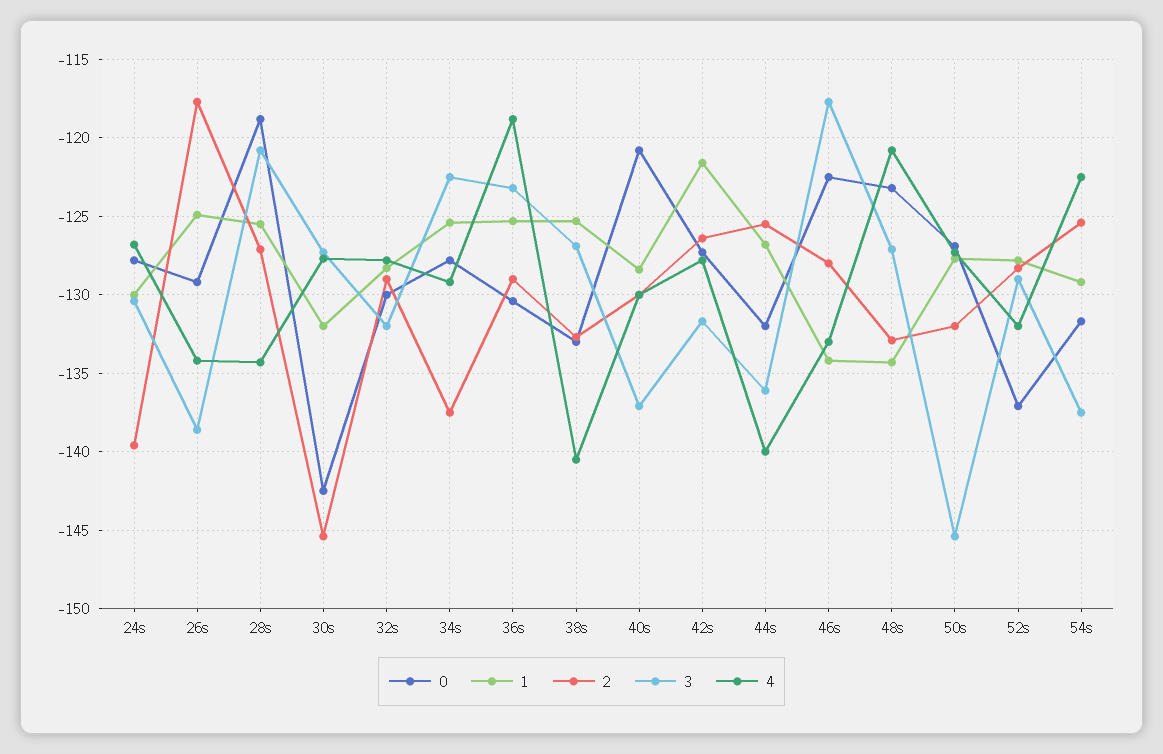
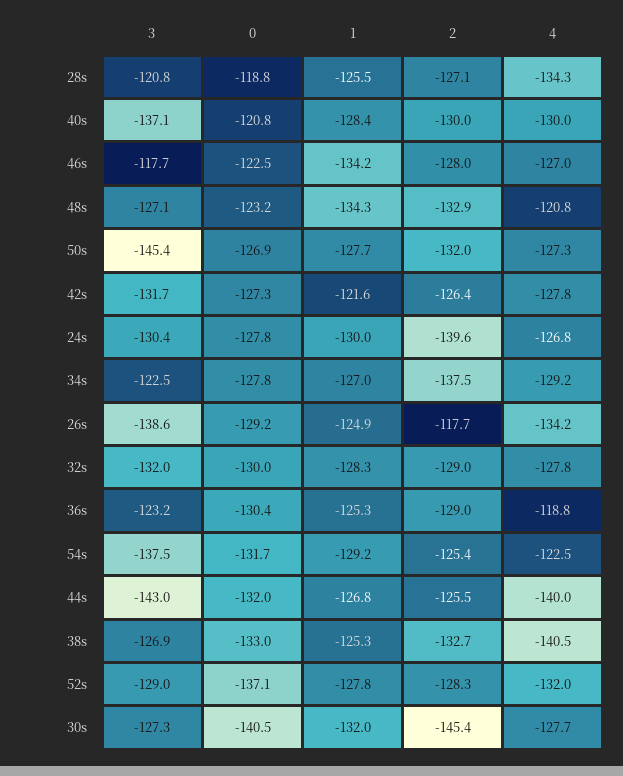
  {
    "0": {
      "24s": -127.8,
      "26s": -129.2,
      "28s": -118.8,
-     "30s": -142.5,
+     "30s": -140.5,
      "32s": -130,
      "34s": -127.8,
      "36s": -130.4,
      "38s": -133,
      "40s": -120.8,
      "42s": -127.3,
      "44s": -132,
      "46s": -122.5,
      "48s": -123.2,
      "50s": -126.9,
      "52s": -137.1,
      "54s": -131.7
    },
    "1": {
      "24s": -130,
      "26s": -124.9,
      "28s": -125.5,
      "30s": -132,
      "32s": -128.3,
-     "34s": -125.5,
+     "34s": -127,
      "36s": -125.3,
      "38s": -125.3,
      "40s": -128.4,
      "42s": -121.6,
      "44s": -126.8,
      "46s": -134.2,
      "48s": -134.3,
      "50s": -127.7,
      "52s": -127.8,
      "54s": -129.2
    },
    "2": {
      "24s": -139.6,
      "26s": -117.7,
      "28s": -127.1,
      "30s": -145.4,
      "32s": -129,
      "34s": -137.5,
      "36s": -129,
      "38s": -132.7,
      "40s": -130,
      "42s": -126.4,
      "44s": -125.5,
      "46s": -128,
      "48s": -132.9,
      "50s": -132,
      "52s": -128.3,
      "54s": -125.4
    },
    "3": {
      "24s": -130.4,
      "26s": -138.6,
      "28s": -120.8,
      "30s": -127.3,
      "32s": -132,
      "34s": -122.5,
      "36s": -123.2,
      "38s": -126.9,
      "40s": -137.1,
      "42s": -131.7,
-     "44s": -136,
+     "44s": -143,
      "46s": -117.7,
      "48s": -127.1,
      "50s": -145.4,
      "52s": -129,
      "54s": -137.5
    },
    "4": {
      "24s": -126.8,
      "26s": -134.2,
      "28s": -134.3,
      "30s": -127.7,
      "32s": -127.8,
      "34s": -129.2,
      "36s": -118.8,
      "38s": -140.5,
      "40s": -130,
      "42s": -127.8,
      "44s": -140,
-     "46s": -133,
+     "46s": -127,
      "48s": -120.8,
      "50s": -127.3,
      "52s": -132,
      "54s": -122.5
    }
  }

